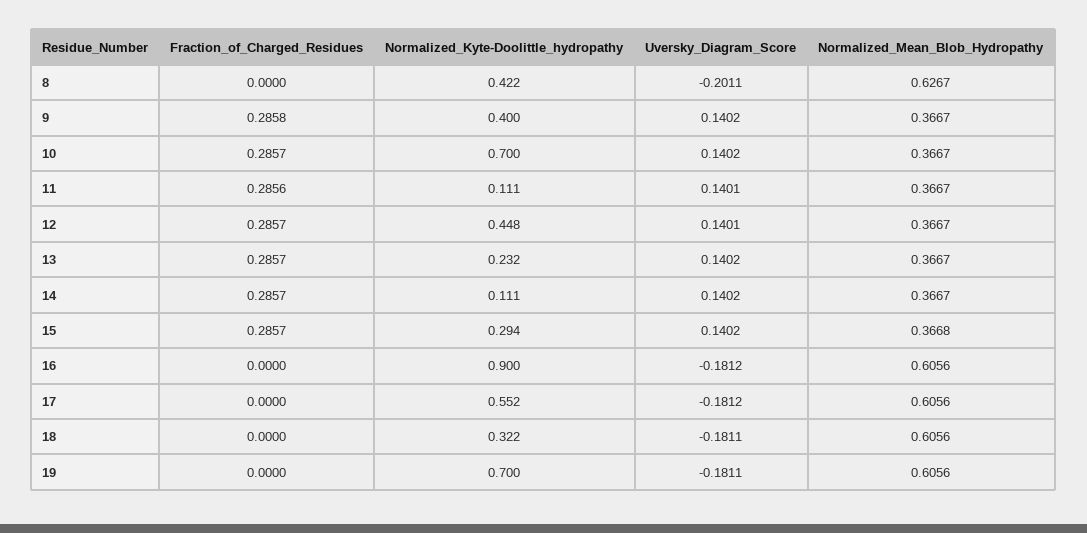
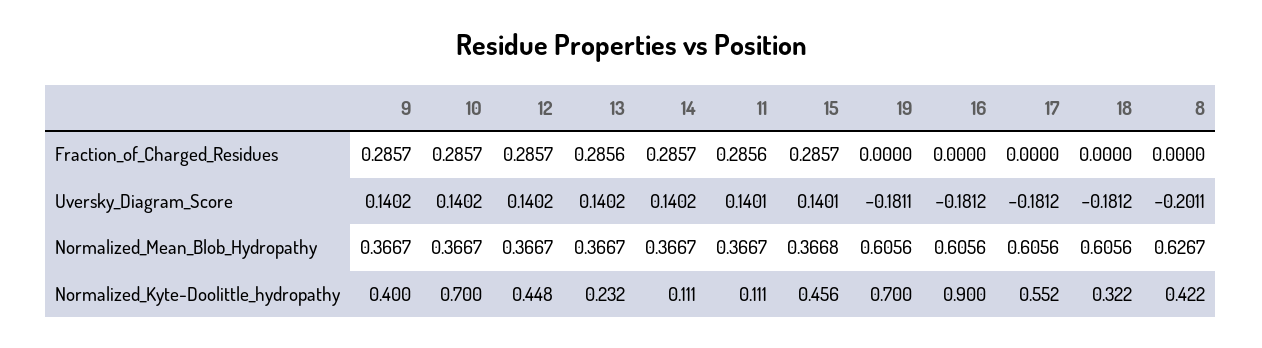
  {
    "Fraction_of_Charged_Residues": {
      "8": 0,
-     "9": 0.2858,
+     "9": 0.2857,
      "10": 0.2857,
      "11": 0.2856,
      "12": 0.2857,
-     "13": 0.2857,
+     "13": 0.2856,
      "14": 0.2857,
      "15": 0.2857,
      "16": 0,
      "17": 0,
      "18": 0,
      "19": 0
    },
    "Normalized_Kyte-Doolittle_hydropathy": {
      "8": 0.422,
      "9": 0.4,
      "10": 0.7,
      "11": 0.111,
      "12": 0.448,
      "13": 0.232,
      "14": 0.111,
-     "15": 0.294,
+     "15": 0.456,
      "16": 0.9,
      "17": 0.552,
      "18": 0.322,
      "19": 0.7
    },
    "Uversky_Diagram_Score": {
      "8": -0.2011,
      "9": 0.1402,
      "10": 0.1402,
      "11": 0.1401,
-     "12": 0.1401,
+     "12": 0.1402,
      "13": 0.1402,
      "14": 0.1402,
-     "15": 0.1402,
+     "15": 0.1401,
      "16": -0.1812,
      "17": -0.1812,
-     "18": -0.1811,
+     "18": -0.1812,
      "19": -0.1811
    },
    "Normalized_Mean_Blob_Hydropathy": {
      "8": 0.6267,
      "9": 0.3667,
      "10": 0.3667,
      "11": 0.3667,
      "12": 0.3667,
      "13": 0.3667,
      "14": 0.3667,
      "15": 0.3668,
      "16": 0.6056,
      "17": 0.6056,
      "18": 0.6056,
      "19": 0.6056
    }
  }

